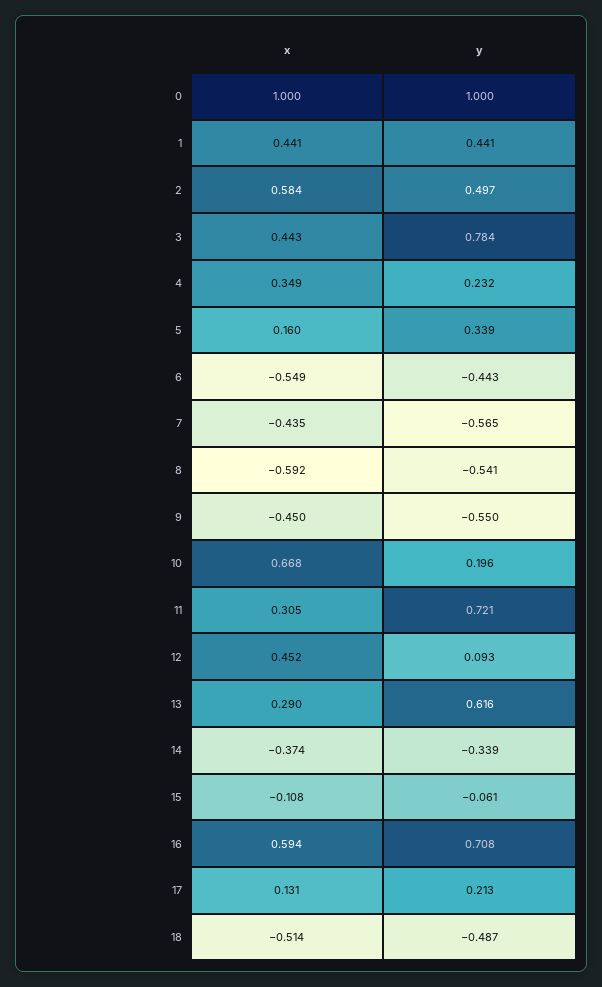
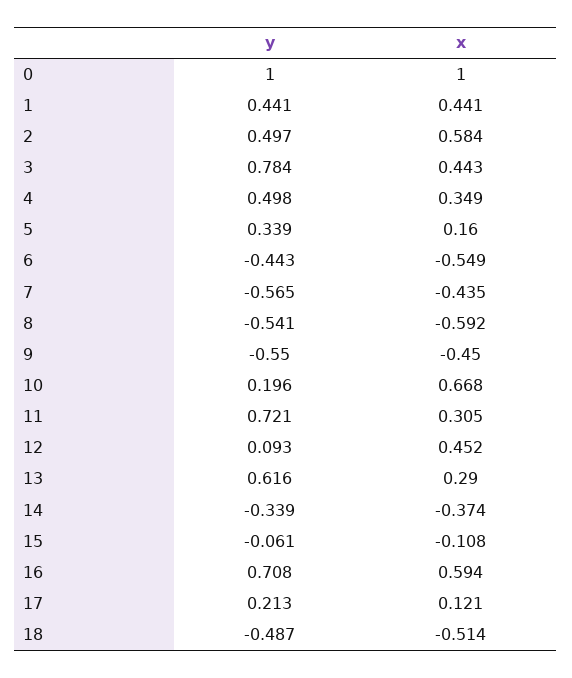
  {
    "x": {
      "0": 1,
      "1": 0.441,
      "2": 0.584,
      "3": 0.443,
      "4": 0.349,
      "5": 0.16,
      "6": -0.549,
      "7": -0.435,
      "8": -0.592,
      "9": -0.45,
      "10": 0.668,
      "11": 0.305,
      "12": 0.452,
      "13": 0.29,
      "14": -0.374,
      "15": -0.108,
      "16": 0.594,
-     "17": 0.131,
+     "17": 0.121,
      "18": -0.514
    },
    "y": {
      "0": 1,
      "1": 0.441,
      "2": 0.497,
      "3": 0.784,
-     "4": 0.232,
+     "4": 0.498,
      "5": 0.339,
      "6": -0.443,
      "7": -0.565,
      "8": -0.541,
      "9": -0.55,
      "10": 0.196,
      "11": 0.721,
      "12": 0.093,
      "13": 0.616,
      "14": -0.339,
      "15": -0.061,
      "16": 0.708,
      "17": 0.213,
      "18": -0.487
    }
  }

